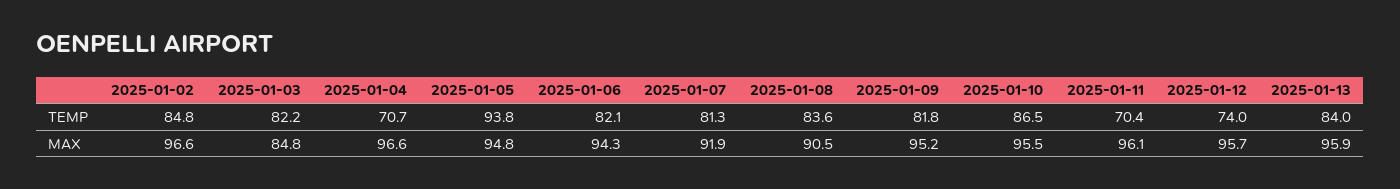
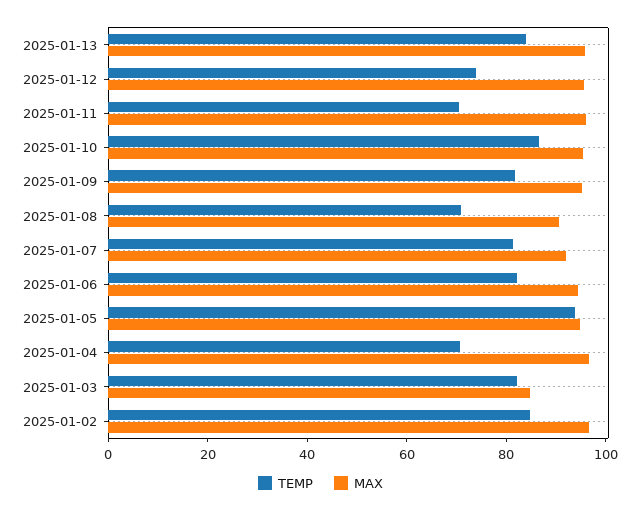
  {
    "TEMP": {
      "2025-01-02": 84.8,
      "2025-01-03": 82.2,
      "2025-01-04": 70.7,
      "2025-01-05": 93.8,
      "2025-01-06": 82.1,
      "2025-01-07": 81.3,
-     "2025-01-08": 83.6,
+     "2025-01-08": 70,
      "2025-01-09": 81.8,
      "2025-01-10": 86.5,
      "2025-01-11": 70.4,
      "2025-01-12": 74,
      "2025-01-13": 84
    },
    "MAX": {
      "2025-01-02": 96.6,
      "2025-01-03": 84.8,
      "2025-01-04": 96.6,
      "2025-01-05": 94.8,
      "2025-01-06": 94.3,
      "2025-01-07": 91.9,
      "2025-01-08": 90.5,
      "2025-01-09": 95.2,
      "2025-01-10": 95.5,
      "2025-01-11": 96.1,
      "2025-01-12": 95.7,
      "2025-01-13": 95.9
    }
  }

